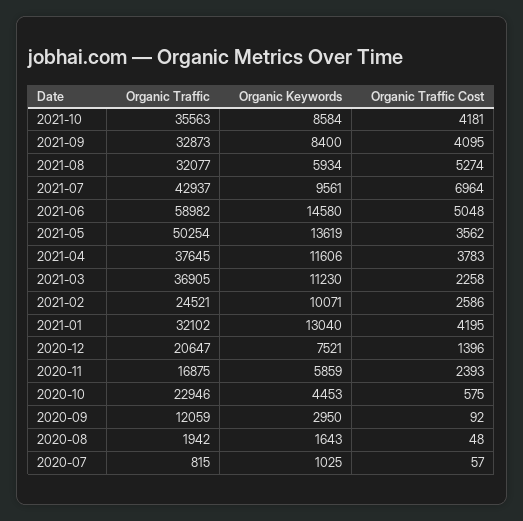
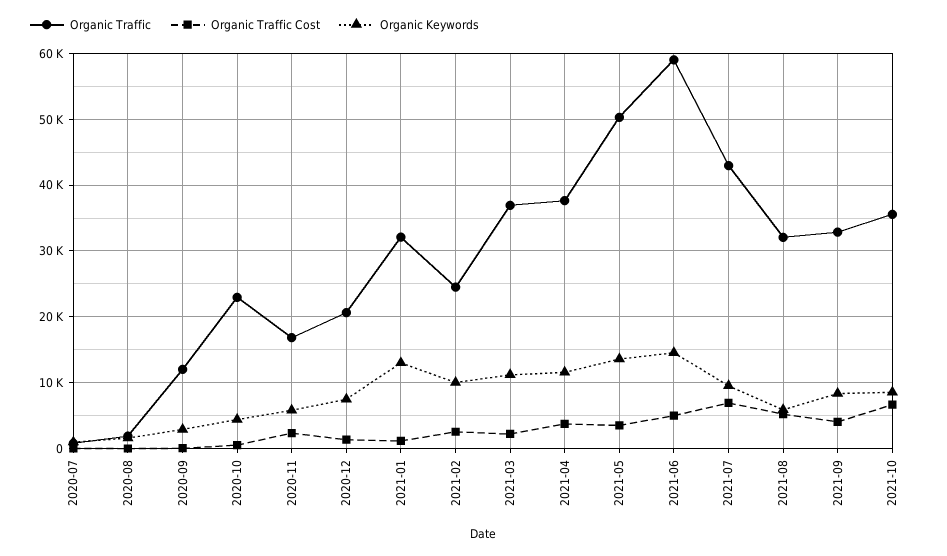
  {
    "Organic Traffic": {
      "2021-10": 35563,
      "2021-09": 32873,
      "2021-08": 32077,
      "2021-07": 42937,
      "2021-06": 58982,
      "2021-05": 50254,
      "2021-04": 37645,
      "2021-03": 36905,
      "2021-02": 24521,
      "2021-01": 32102,
      "2020-12": 20647,
      "2020-11": 16875,
      "2020-10": 22946,
      "2020-09": 12059,
      "2020-08": 1942,
      "2020-07": 815
    },
    "Organic Keywords": {
      "2021-10": 8584,
      "2021-09": 8400,
      "2021-08": 5934,
      "2021-07": 9561,
      "2021-06": 14580,
      "2021-05": 13619,
      "2021-04": 11606,
      "2021-03": 11230,
      "2021-02": 10071,
      "2021-01": 13040,
      "2020-12": 7521,
      "2020-11": 5859,
      "2020-10": 4453,
      "2020-09": 2950,
      "2020-08": 1643,
      "2020-07": 1025
    },
    "Organic Traffic Cost": {
-     "2021-10": 4181,
+     "2021-10": 7000,
      "2021-09": 4095,
      "2021-08": 5274,
      "2021-07": 6964,
      "2021-06": 5048,
      "2021-05": 3562,
      "2021-04": 3783,
      "2021-03": 2258,
      "2021-02": 2586,
-     "2021-01": 4195,
+     "2021-01": 1000,
      "2020-12": 1396,
      "2020-11": 2393,
      "2020-10": 575,
      "2020-09": 92,
      "2020-08": 48,
      "2020-07": 57
    }
  }

